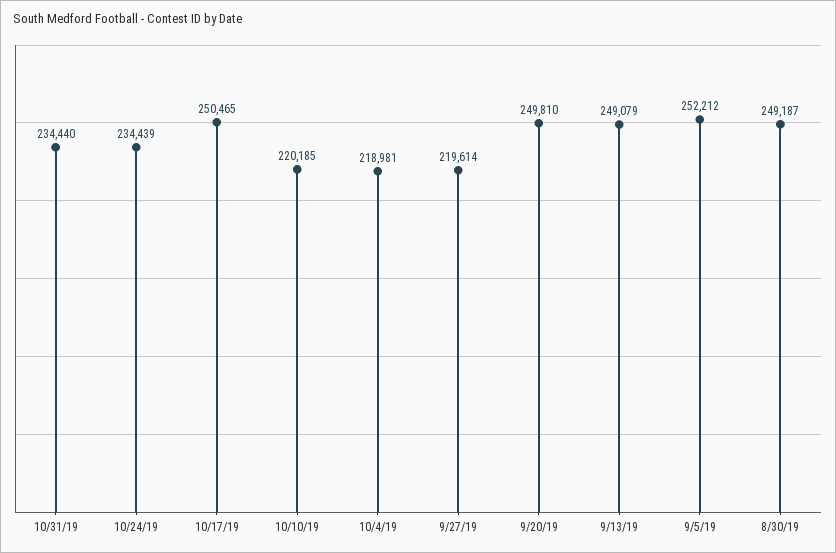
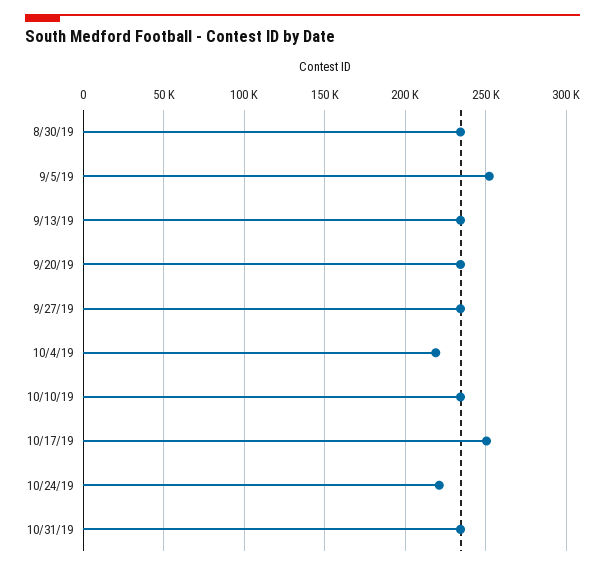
  {
    "10/31/19": 234440,
-   "10/24/19": 234439,
+   "10/24/19": 220000,
    "10/17/19": 250465,
-   "10/10/19": 220185,
+   "10/10/19": 235000,
    "10/4/19": 218981,
-   "9/27/19": 219614,
+   "9/27/19": 235000,
-   "9/20/19": 249810,
+   "9/20/19": 235000,
-   "9/13/19": 249079,
+   "9/13/19": 235000,
    "9/5/19": 252212,
-   "8/30/19": 249187
+   "8/30/19": 235000
  }

